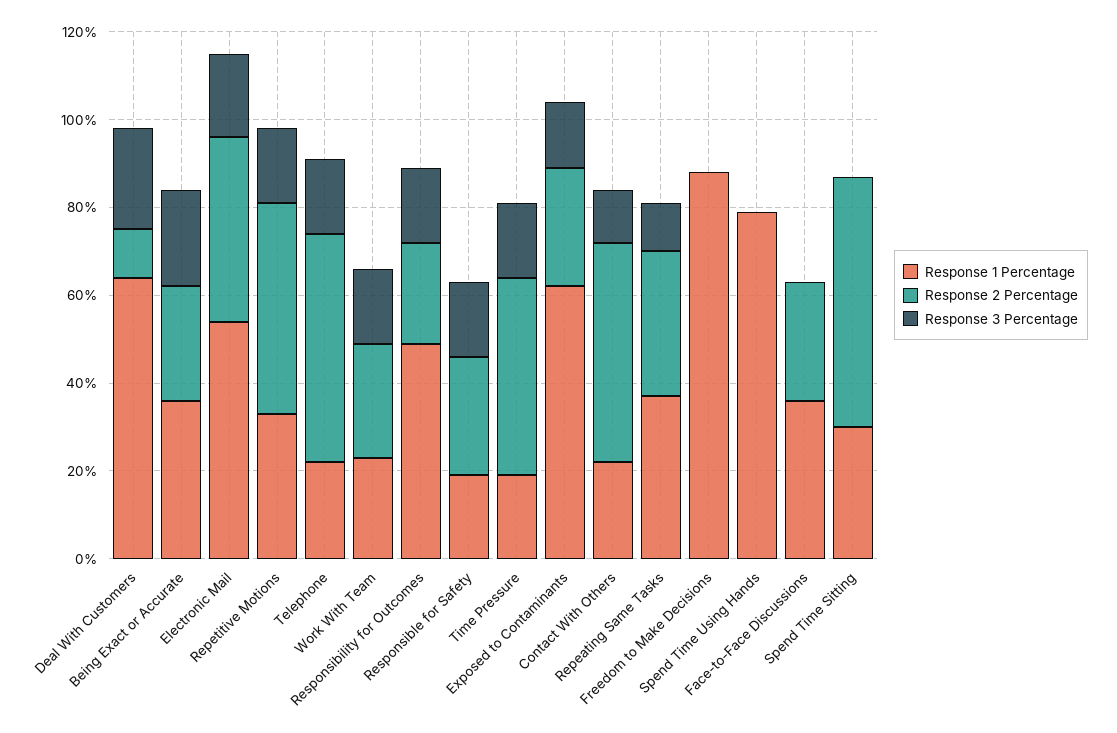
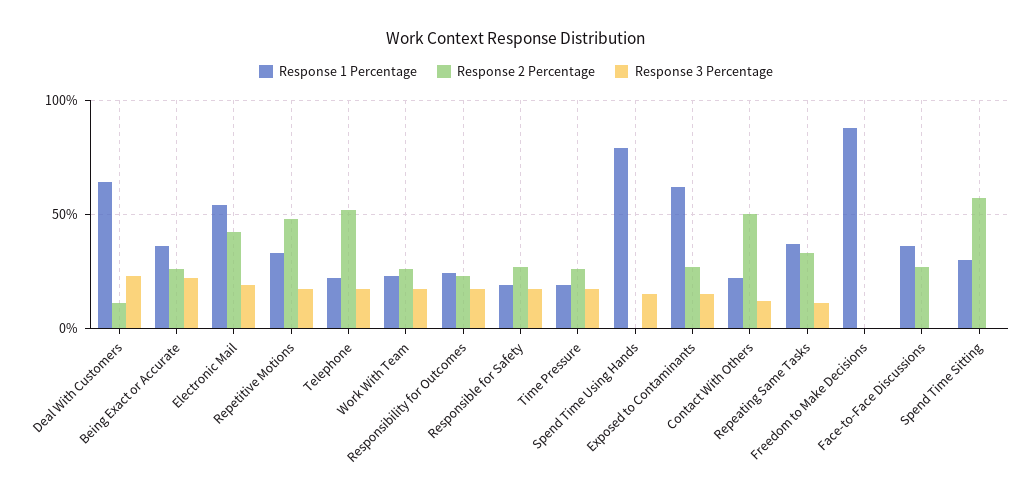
  {
    "Response 1 Percentage": {
      "Deal With Customers": 65,
      "Being Exact or Accurate": 35,
      "Electronic Mail": 55,
      "Repetitive Motions": 35,
      "Telephone": 20,
      "Work With Team": 25,
-     "Responsibility for Outcomes": 50,
+     "Responsibility for Outcomes": 25,
      "Responsible for Safety": 20,
      "Time Pressure": 20,
      "Exposed to Contaminants": 60,
      "Contact With Others": 20,
      "Repeating Same Tasks": 35,
      "Freedom to Make Decisions": 90,
      "Spend Time Using Hands": 80,
      "Face-to-Face Discussions": 35,
      "Spend Time Sitting": 30
    },
    "Response 2 Percentage": {
      "Deal With Customers": 10,
      "Being Exact or Accurate": 25,
      "Electronic Mail": 40,
      "Repetitive Motions": 50,
      "Telephone": 50,
      "Work With Team": 25,
      "Responsibility for Outcomes": 25,
      "Responsible for Safety": 25,
-     "Time Pressure": 45,
+     "Time Pressure": 25,
      "Exposed to Contaminants": 25,
      "Contact With Others": 50,
      "Repeating Same Tasks": 35,
      "Freedom to Make Decisions": 0,
      "Spend Time Using Hands": 0,
      "Face-to-Face Discussions": 25,
      "Spend Time Sitting": 55
    },
    "Response 3 Percentage": {
      "Deal With Customers": 25,
      "Being Exact or Accurate": 20,
      "Electronic Mail": 20,
      "Repetitive Motions": 15,
      "Telephone": 15,
      "Work With Team": 15,
      "Responsibility for Outcomes": 15,
      "Responsible for Safety": 15,
      "Time Pressure": 15,
      "Exposed to Contaminants": 15,
      "Contact With Others": 10,
      "Repeating Same Tasks": 10,
      "Freedom to Make Decisions": 0,
-     "Spend Time Using Hands": 0,
+     "Spend Time Using Hands": 15,
      "Face-to-Face Discussions": 0,
      "Spend Time Sitting": 0
    }
  }

